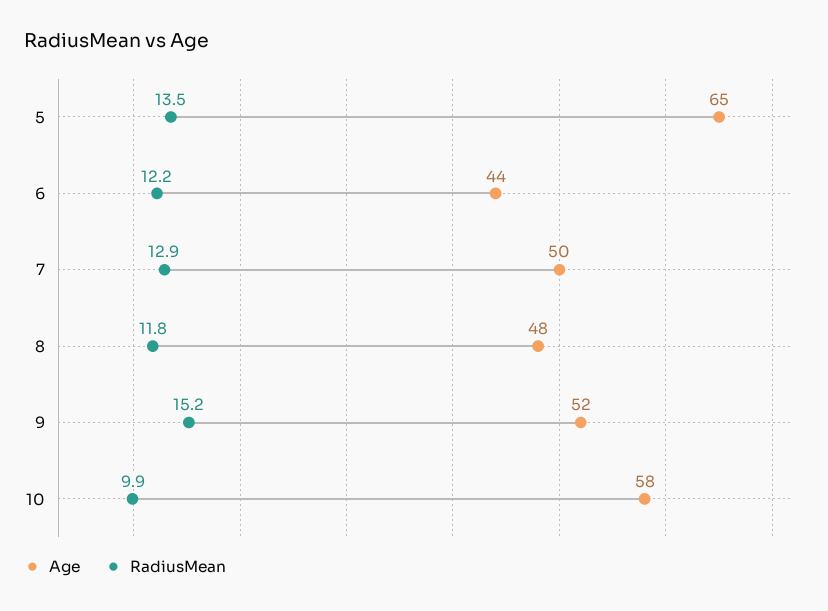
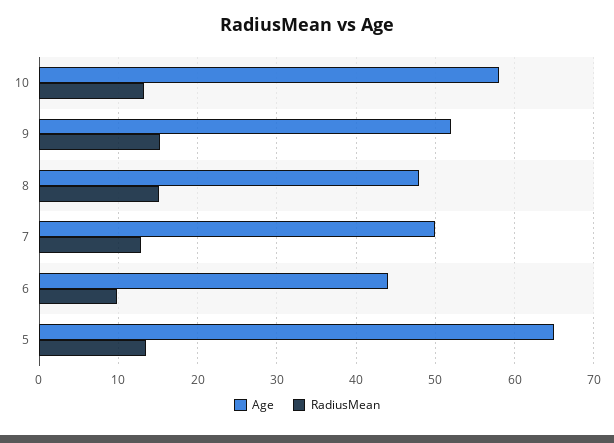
  {
    "Age": {
      "5": 65,
      "6": 44,
      "7": 50,
      "8": 48,
      "9": 52,
      "10": 58
    },
    "RadiusMean": {
      "5": 13.5,
-     "6": 12.2,
+     "6": 10,
      "7": 12.9,
-     "8": 11.8,
+     "8": 15,
      "9": 15.2,
-     "10": 9.9
+     "10": 13
    }
  }

